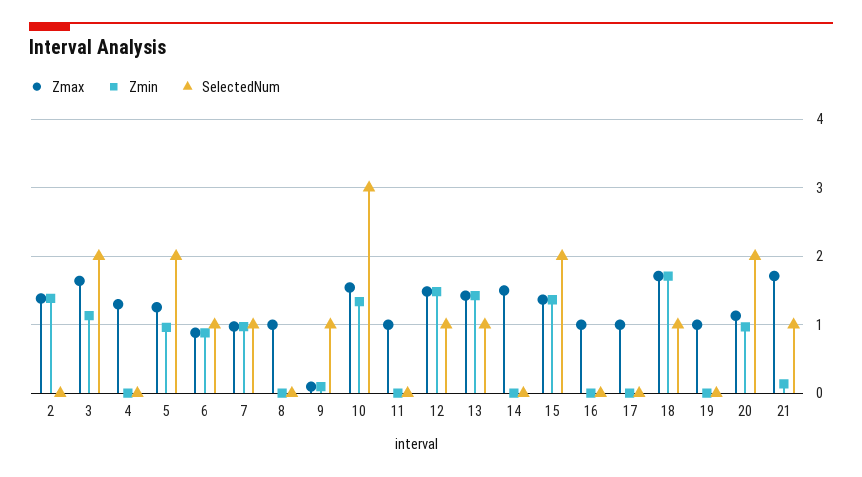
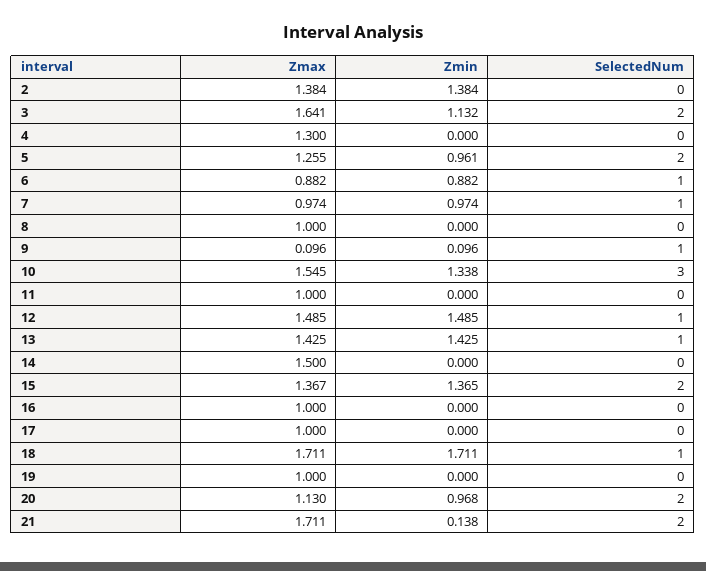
  {
    "Zmax": {
      "2": 1.384,
      "3": 1.641,
      "4": 1.3,
      "5": 1.255,
      "6": 0.882,
      "7": 0.974,
      "8": 1,
      "9": 0.096,
      "10": 1.545,
      "11": 1,
      "12": 1.485,
      "13": 1.425,
      "14": 1.5,
      "15": 1.367,
      "16": 1,
      "17": 1,
      "18": 1.711,
      "19": 1,
      "20": 1.13,
      "21": 1.711
    },
    "Zmin": {
      "2": 1.384,
      "3": 1.132,
      "4": 0,
      "5": 0.961,
      "6": 0.882,
      "7": 0.974,
      "8": 0,
      "9": 0.096,
      "10": 1.338,
      "11": 0,
      "12": 1.485,
      "13": 1.425,
      "14": 0,
      "15": 1.365,
      "16": 0,
      "17": 0,
      "18": 1.711,
      "19": 0,
      "20": 0.968,
      "21": 0.138
    },
    "SelectedNum": {
      "2": 0,
      "3": 2,
      "4": 0,
      "5": 2,
      "6": 1,
      "7": 1,
      "8": 0,
      "9": 1,
      "10": 3,
      "11": 0,
      "12": 1,
      "13": 1,
      "14": 0,
      "15": 2,
      "16": 0,
      "17": 0,
      "18": 1,
      "19": 0,
      "20": 2,
-     "21": 1
+     "21": 2
    }
  }

